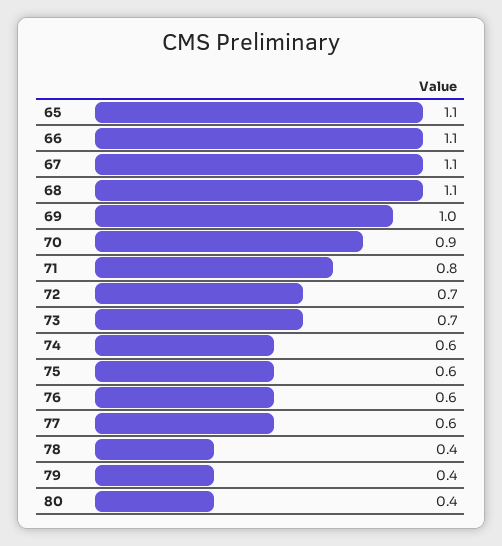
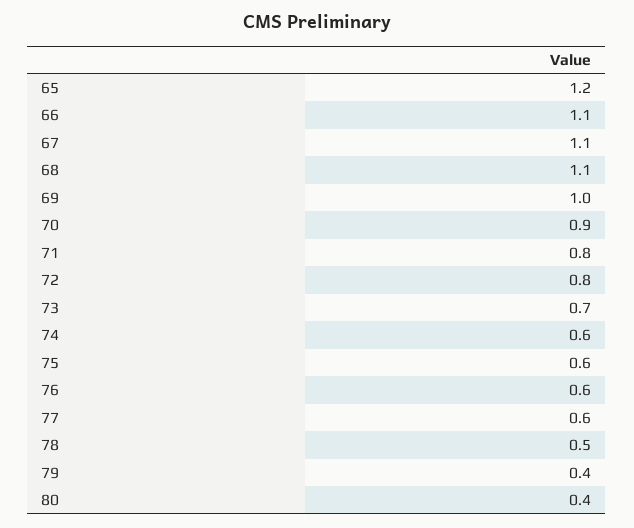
  {
-   "65": 1.1,
+   "65": 1.2,
    "66": 1.1,
    "67": 1.1,
    "68": 1.1,
    "69": 1,
    "70": 0.9,
    "71": 0.8,
-   "72": 0.7,
+   "72": 0.8,
    "73": 0.7,
    "74": 0.6,
    "75": 0.6,
    "76": 0.6,
    "77": 0.6,
-   "78": 0.4,
+   "78": 0.5,
    "79": 0.4,
    "80": 0.4
  }

